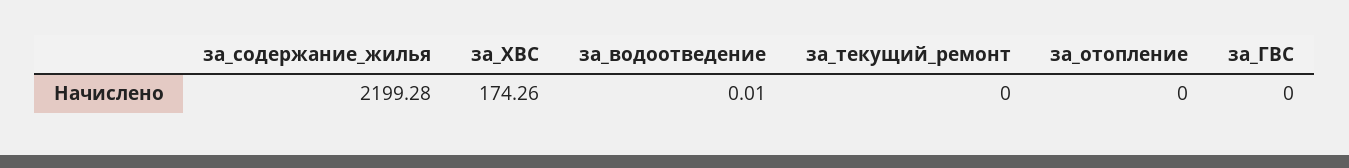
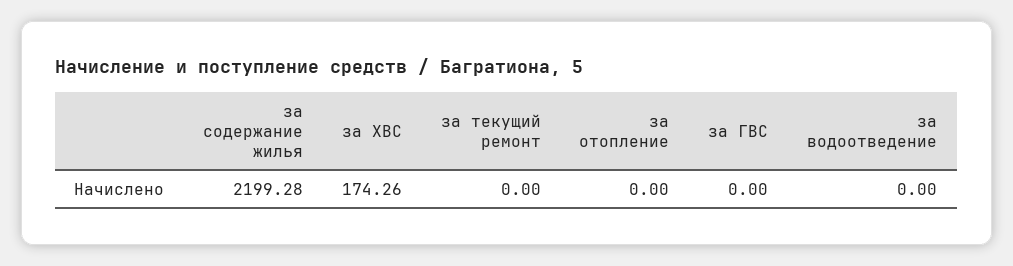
  {
    "за_содержание_жилья": 2199.28,
    "за_ХВС": 174.26,
-   "за_водоотведение": 0.01,
+   "за_водоотведение": 0,
    "за_текущий_ремонт": 0,
    "за_отопление": 0,
    "за_ГВС": 0
  }

